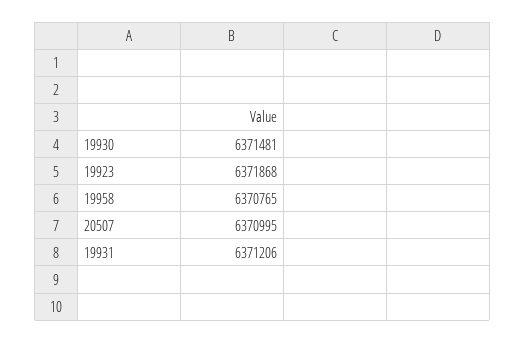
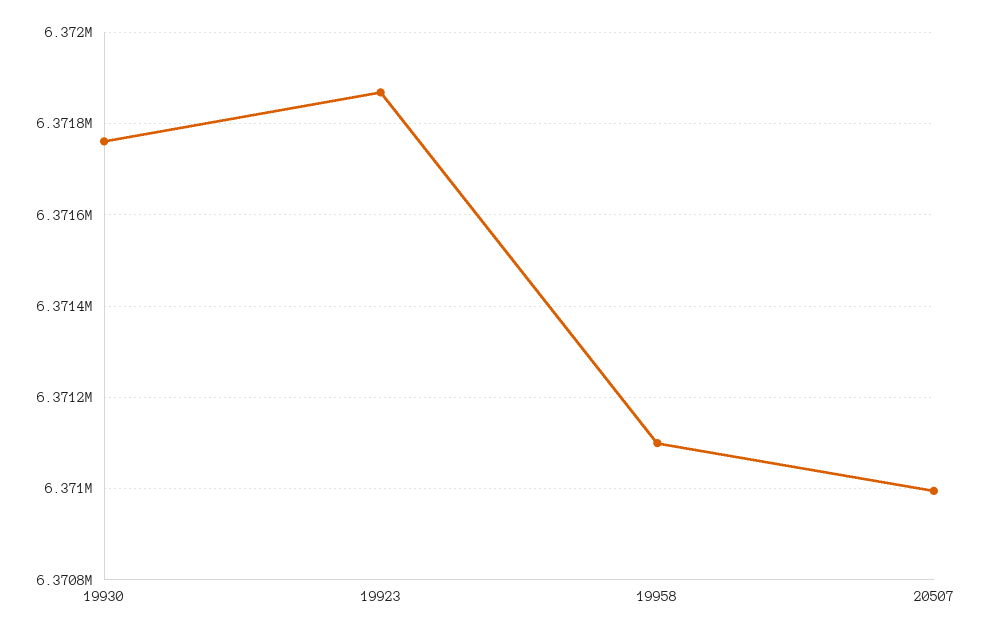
  {
-   "19930": 6371481,
+   "19930": 6371760,
    "19923": 6371868,
-   "19958": 6370765,
+   "19958": 6371100,
-   "20507": 6370995,
+   "20507": 6370995
-   "19931": 6371206
  }

